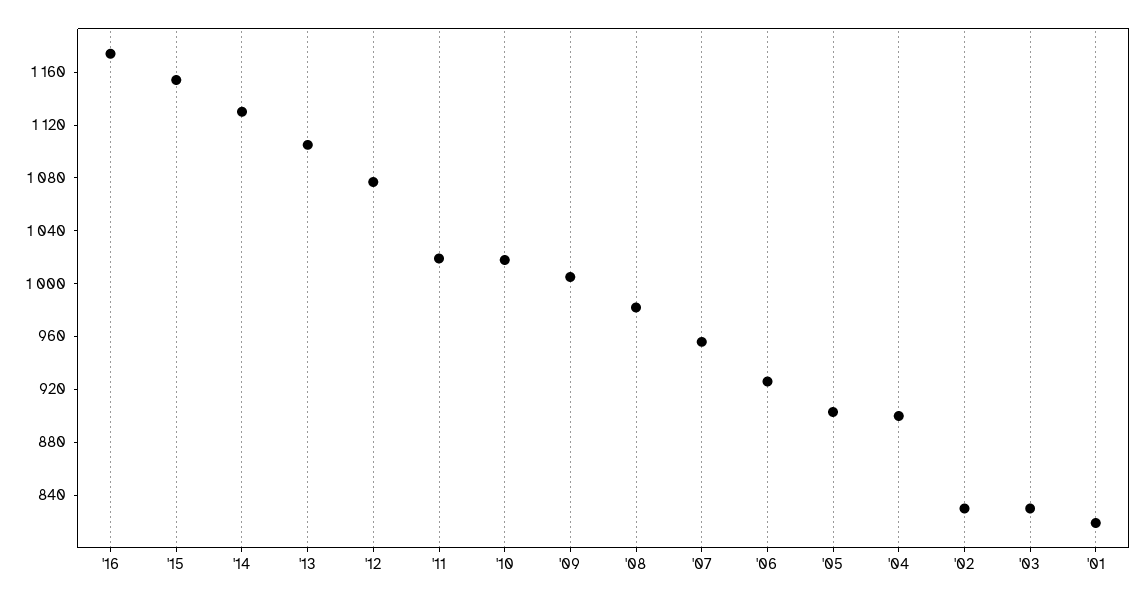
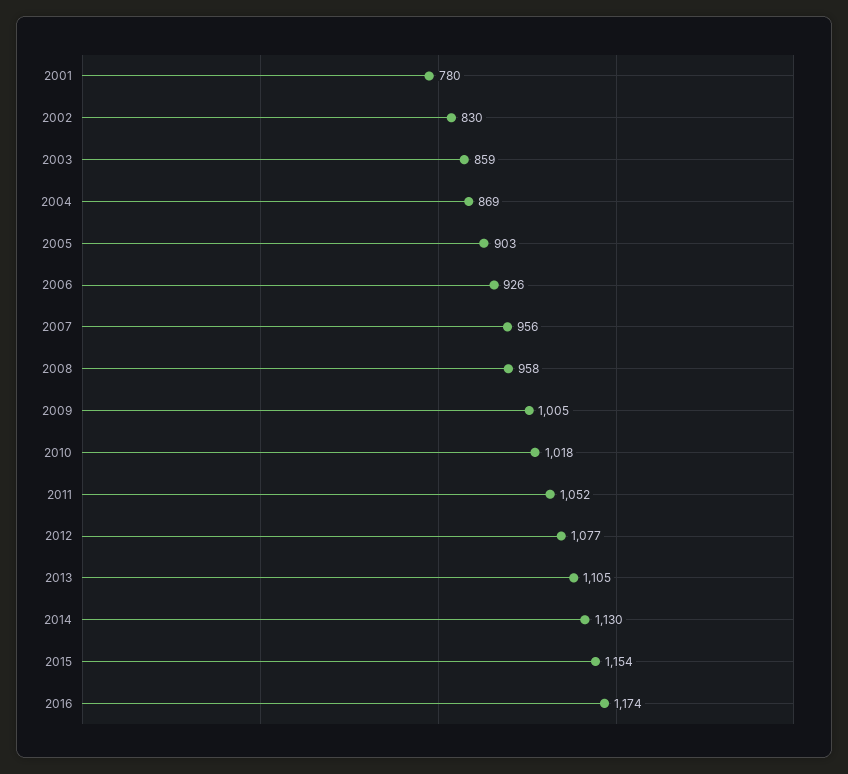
  {
    "'16": 1174,
    "'15": 1154,
    "'14": 1130,
    "'13": 1105,
    "'12": 1077,
-   "'11": 1020,
+   "'11": 1052,
    "'10": 1018,
    "'09": 1005,
-   "'08": 980,
+   "'08": 958,
    "'07": 956,
    "'06": 926,
    "'05": 903,
-   "'04": 900,
+   "'04": 869,
    "'02": 830,
-   "'03": 830,
+   "'03": 859,
-   "'01": 820
+   "'01": 780
  }

